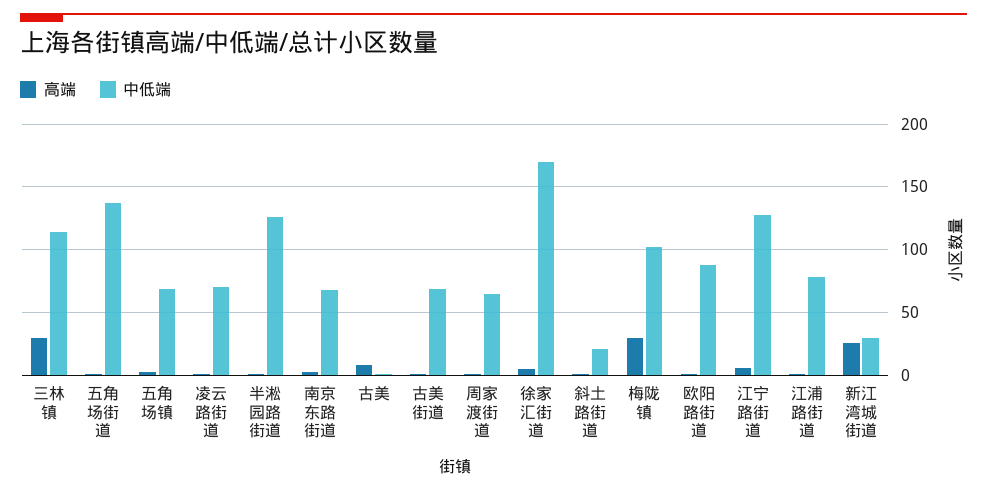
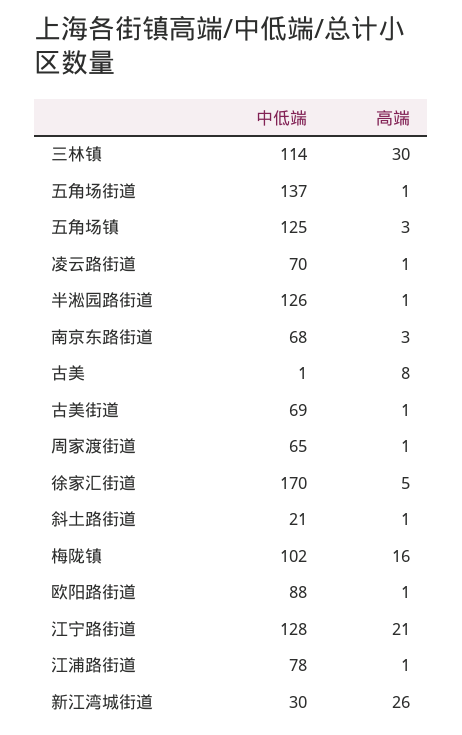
  {
    "高端": {
      "三林镇": 30,
      "五角场街道": 1,
      "五角场镇": 3,
      "凌云路街道": 1,
      "半淞园路街道": 1,
      "南京东路街道": 3,
      "古美": 8,
      "古美街道": 1,
      "周家渡街道": 1,
      "徐家汇街道": 5,
      "斜土路街道": 1,
-     "梅陇镇": 30,
+     "梅陇镇": 16,
      "欧阳路街道": 1,
-     "江宁路街道": 5,
+     "江宁路街道": 21,
      "江浦路街道": 1,
      "新江湾城街道": 26
    },
    "中低端": {
      "三林镇": 114,
      "五角场街道": 137,
-     "五角场镇": 70,
+     "五角场镇": 125,
      "凌云路街道": 70,
      "半淞园路街道": 126,
      "南京东路街道": 68,
      "古美": 1,
      "古美街道": 69,
      "周家渡街道": 65,
      "徐家汇街道": 170,
      "斜土路街道": 21,
      "梅陇镇": 102,
      "欧阳路街道": 88,
      "江宁路街道": 128,
      "江浦路街道": 78,
      "新江湾城街道": 30
    }
  }

